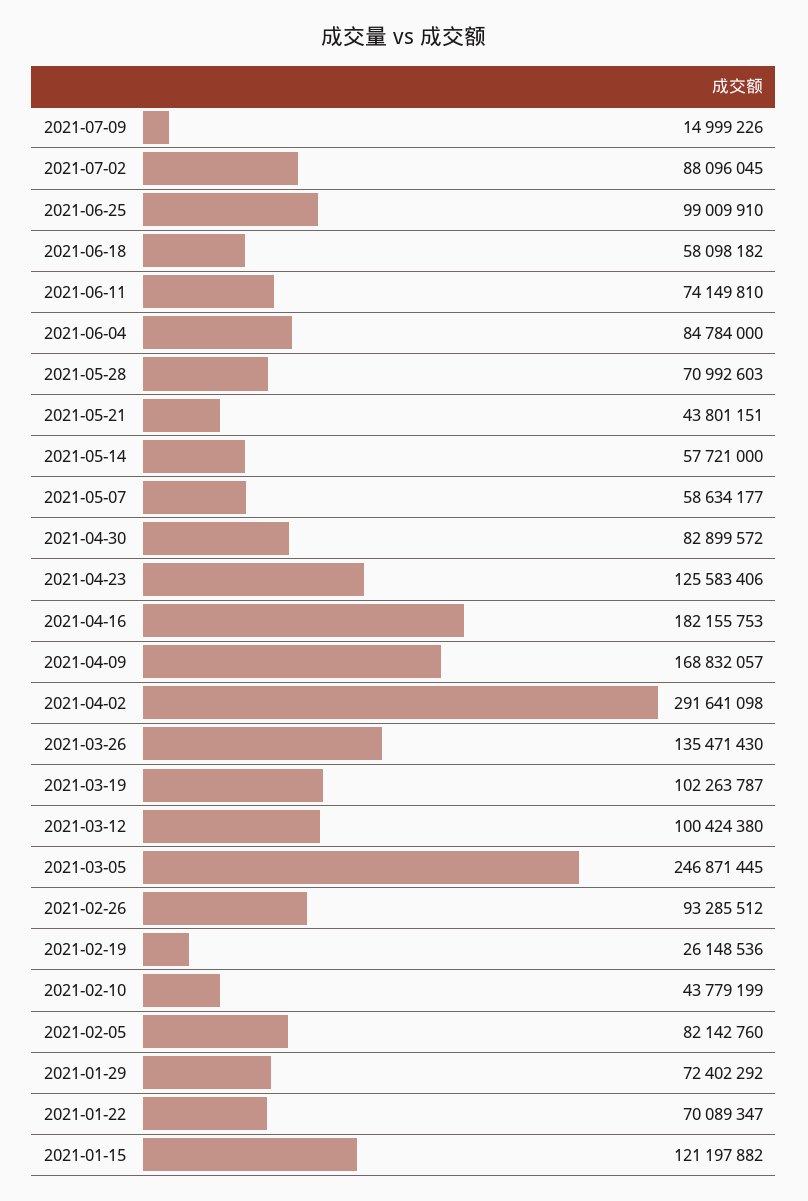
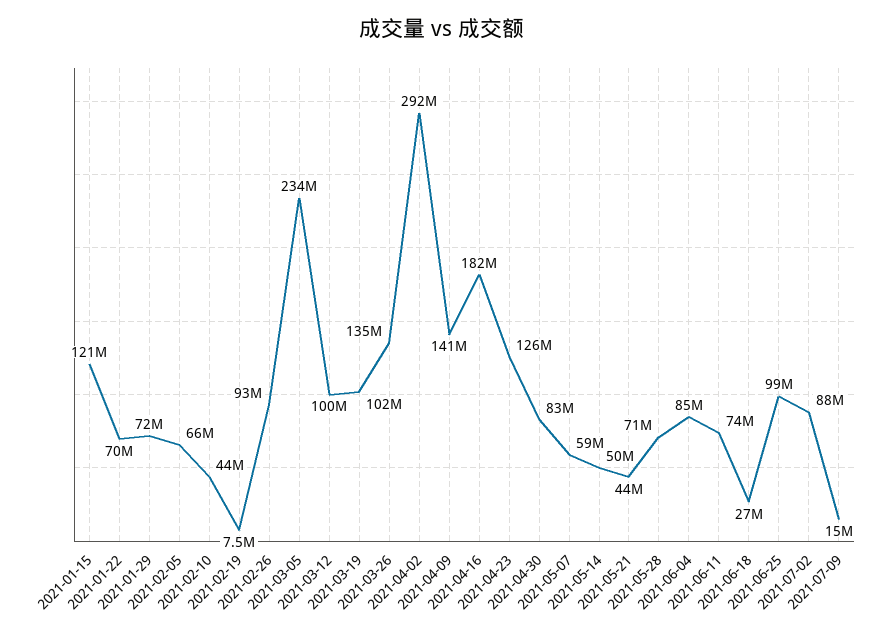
  {
    "2021-07-09": 14999226,
    "2021-07-02": 88096045,
    "2021-06-25": 99009910,
-   "2021-06-18": 58098182,
+   "2021-06-18": 27000000,
    "2021-06-11": 74149810,
    "2021-06-04": 84784000,
    "2021-05-28": 70992603,
    "2021-05-21": 43801151,
-   "2021-05-14": 57721000,
+   "2021-05-14": 50000000,
    "2021-05-07": 58634177,
    "2021-04-30": 82899572,
    "2021-04-23": 125583406,
    "2021-04-16": 182155753,
-   "2021-04-09": 168832057,
+   "2021-04-09": 141000000,
    "2021-04-02": 291641098,
    "2021-03-26": 135471430,
    "2021-03-19": 102263787,
    "2021-03-12": 100424380,
-   "2021-03-05": 246871445,
+   "2021-03-05": 234000000,
    "2021-02-26": 93285512,
-   "2021-02-19": 26148536,
+   "2021-02-19": 7500000,
    "2021-02-10": 43779199,
-   "2021-02-05": 82142760,
+   "2021-02-05": 66000000,
    "2021-01-29": 72402292,
    "2021-01-22": 70089347,
    "2021-01-15": 121197882
  }

